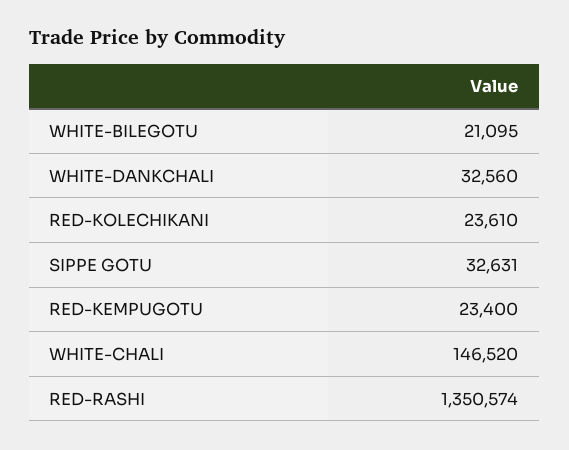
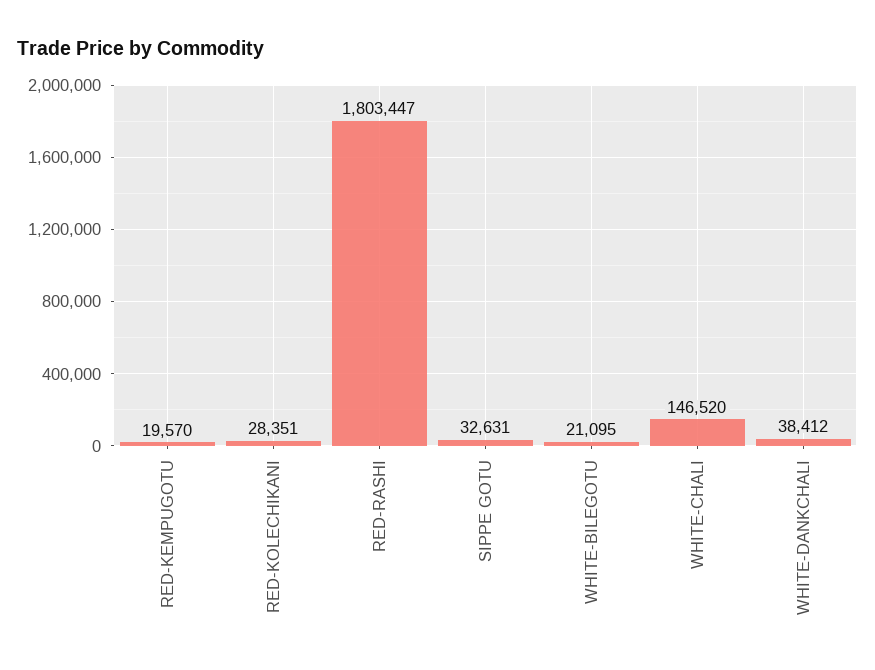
  {
    "WHITE-BILEGOTU": 21095,
-   "WHITE-DANKCHALI": 32560,
+   "WHITE-DANKCHALI": 38412,
-   "RED-KOLECHIKANI": 23610,
+   "RED-KOLECHIKANI": 28351,
    "SIPPE GOTU": 32631,
-   "RED-KEMPUGOTU": 23400,
+   "RED-KEMPUGOTU": 19570,
    "WHITE-CHALI": 146520,
-   "RED-RASHI": 1350574
+   "RED-RASHI": 1803447
  }

